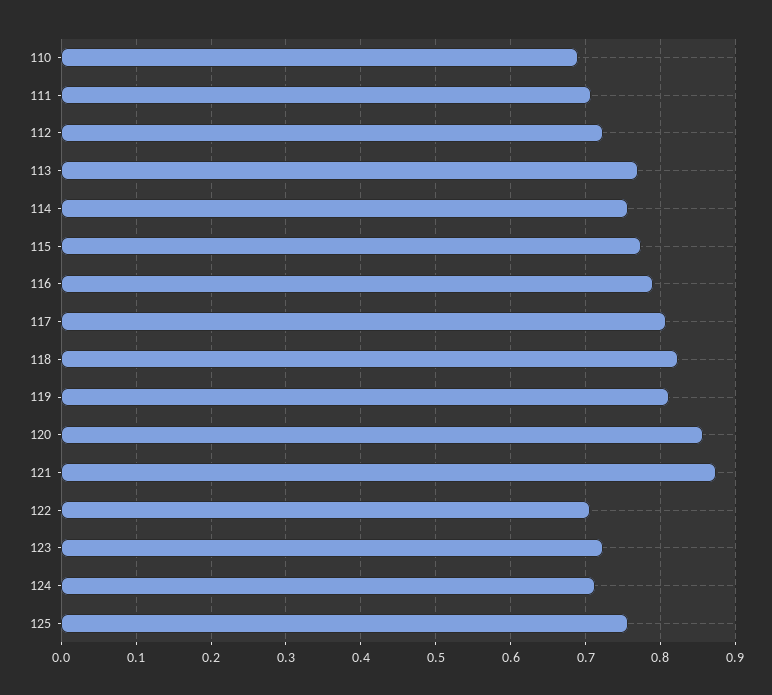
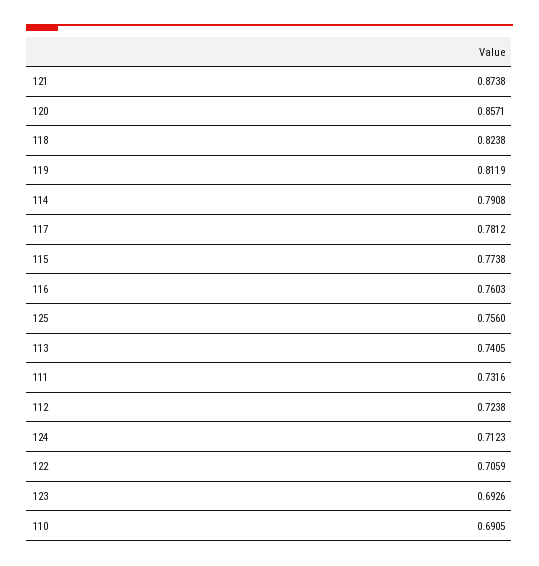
  {
    "110": 0.6905,
-   "111": 0.71,
+   "111": 0.7316,
    "112": 0.7238,
-   "113": 0.77,
+   "113": 0.7405,
-   "114": 0.76,
+   "114": 0.7908,
    "115": 0.7738,
-   "116": 0.79,
+   "116": 0.7603,
-   "117": 0.81,
+   "117": 0.7812,
    "118": 0.8238,
    "119": 0.8119,
    "120": 0.8571,
    "121": 0.8738,
    "122": 0.7059,
-   "123": 0.72,
+   "123": 0.6926,
    "124": 0.7123,
    "125": 0.756
  }

